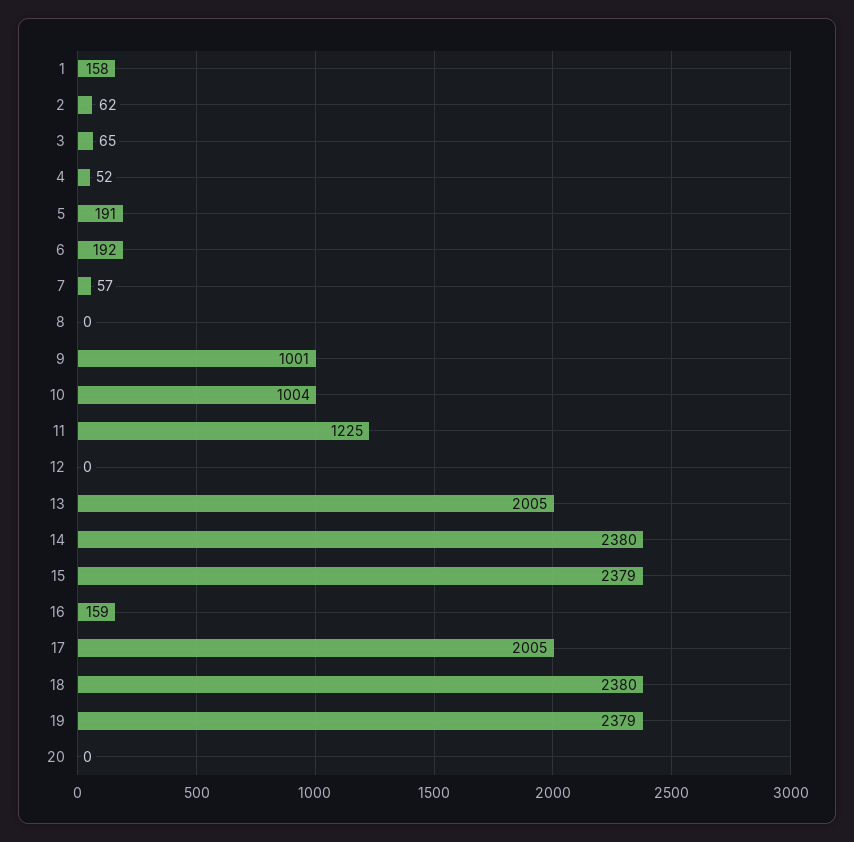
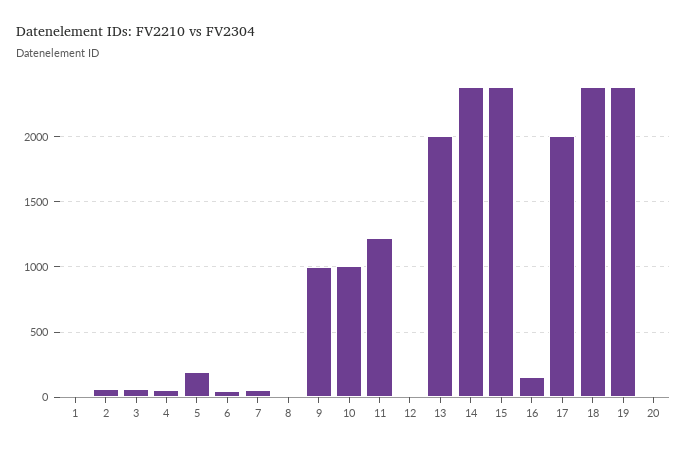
  {
-   "1": 158,
+   "1": 0,
    "2": 62,
    "3": 65,
    "4": 52,
    "5": 191,
-   "6": 192,
+   "6": 50,
    "7": 57,
    "8": 0,
    "9": 1001,
    "10": 1004,
    "11": 1225,
    "12": 0,
    "13": 2005,
    "14": 2380,
    "15": 2379,
    "16": 159,
    "17": 2005,
    "18": 2380,
    "19": 2379,
    "20": 0
  }

